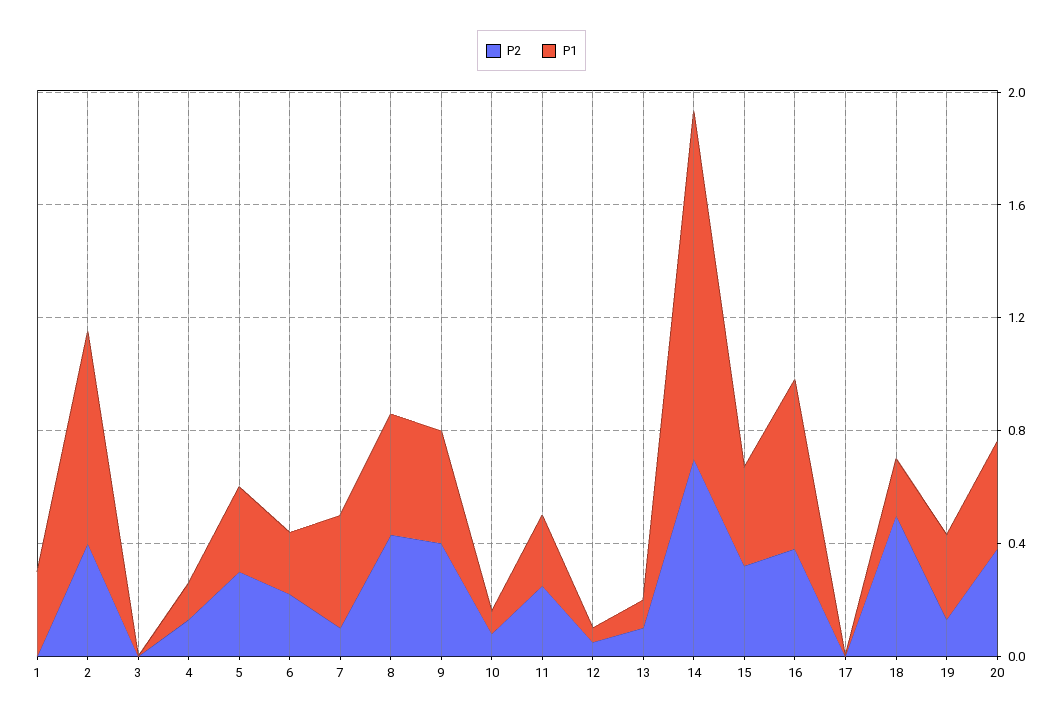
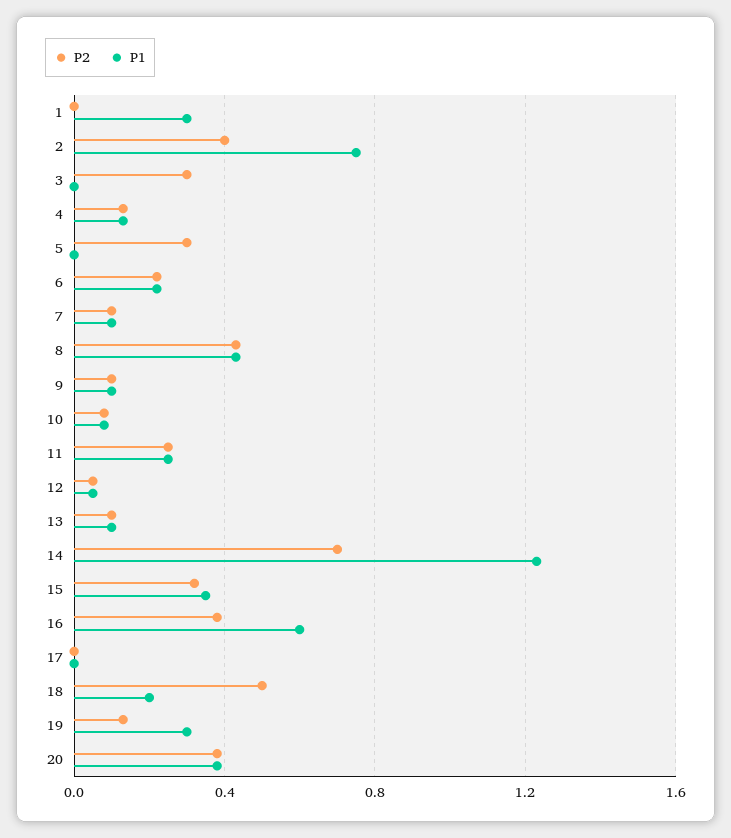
  {
    "P2": {
      "1": 0,
      "2": 0.4,
-     "3": 0,
+     "3": 0.3,
      "4": 0.15,
      "5": 0.3,
      "6": 0.2,
      "7": 0.1,
      "8": 0.45,
-     "9": 0.4,
+     "9": 0.1,
      "10": 0.1,
      "11": 0.25,
      "12": 0.05,
      "13": 0.1,
      "14": 0.7,
      "15": 0.3,
      "16": 0.4,
      "17": 0,
      "18": 0.5,
      "19": 0.15,
      "20": 0.4
    },
    "P1": {
      "1": 0.3,
      "2": 0.75,
      "3": 0,
      "4": 0.15,
-     "5": 0.3,
+     "5": 0,
      "6": 0.2,
-     "7": 0.4,
+     "7": 0.1,
      "8": 0.45,
-     "9": 0.4,
+     "9": 0.1,
      "10": 0.1,
      "11": 0.25,
      "12": 0.05,
      "13": 0.1,
      "14": 1.25,
      "15": 0.35,
      "16": 0.6,
      "17": 0,
      "18": 0.2,
      "19": 0.3,
      "20": 0.4
    }
  }

